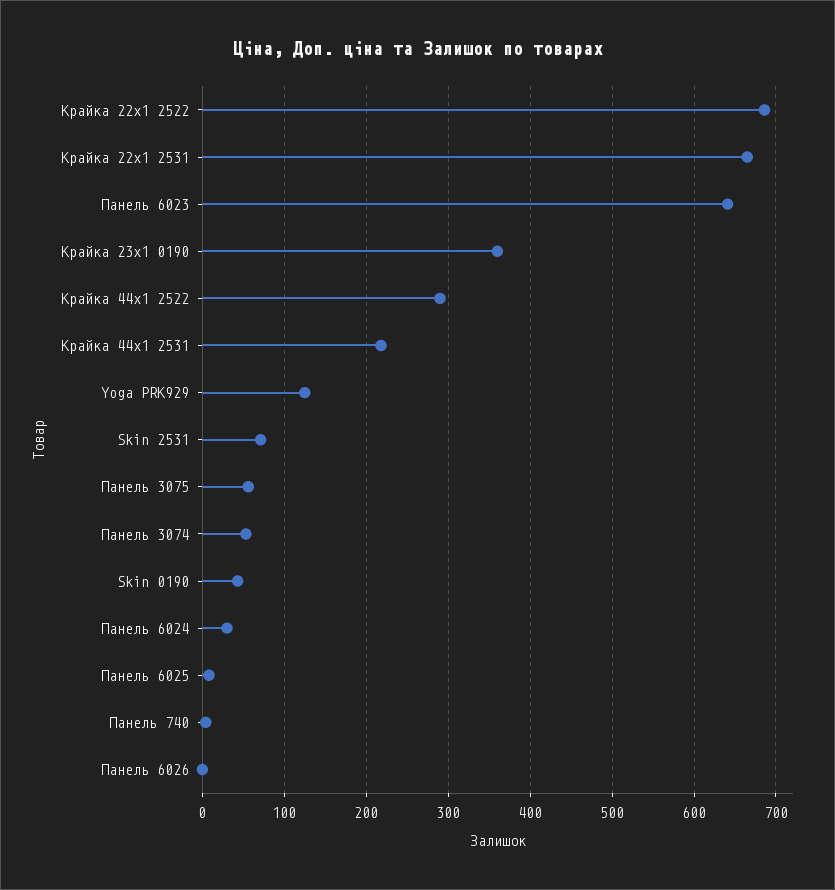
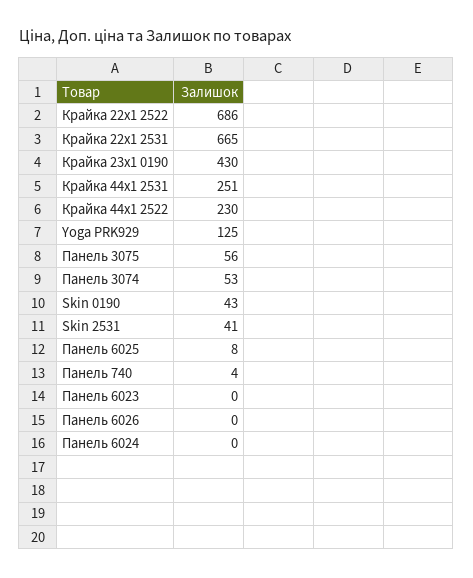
  {
    "Крайка 22x1 2522": 686,
    "Крайка 22x1 2531": 665,
-   "Панель 6023": 640,
+   "Панель 6023": 0,
-   "Крайка 23x1 0190": 360,
+   "Крайка 23x1 0190": 430,
-   "Крайка 44x1 2522": 290,
+   "Крайка 44x1 2522": 230,
-   "Крайка 44x1 2531": 220,
+   "Крайка 44x1 2531": 251,
    "Yoga PRK929": 125,
-   "Skin 2531": 70,
+   "Skin 2531": 41,
    "Панель 3075": 56,
    "Панель 3074": 53,
    "Skin 0190": 43,
-   "Панель 6024": 30,
+   "Панель 6024": 0,
    "Панель 6025": 8,
    "Панель 740": 4,
    "Панель 6026": 0
  }

